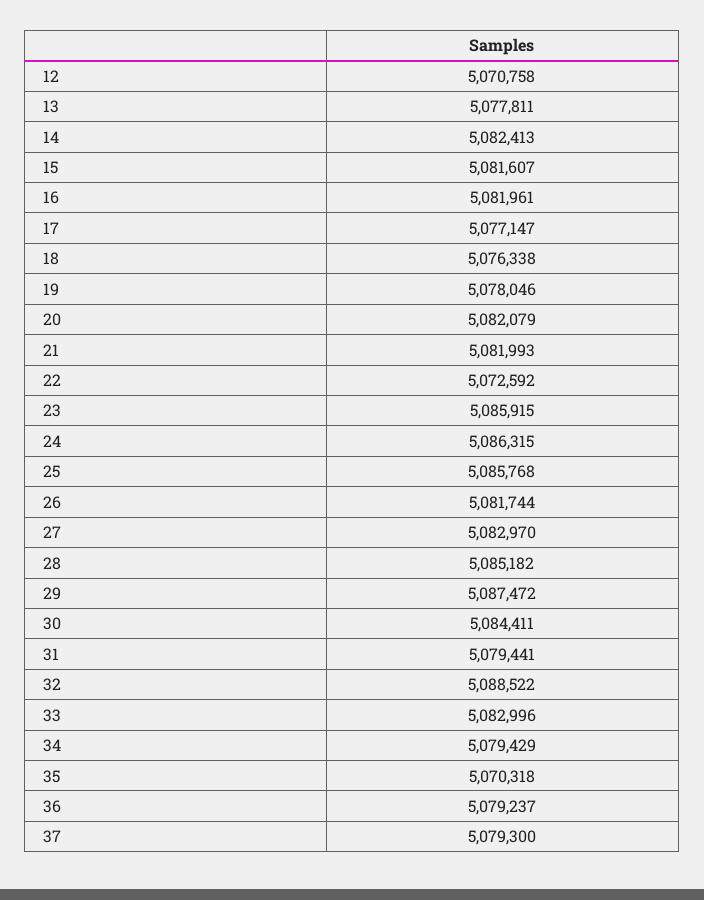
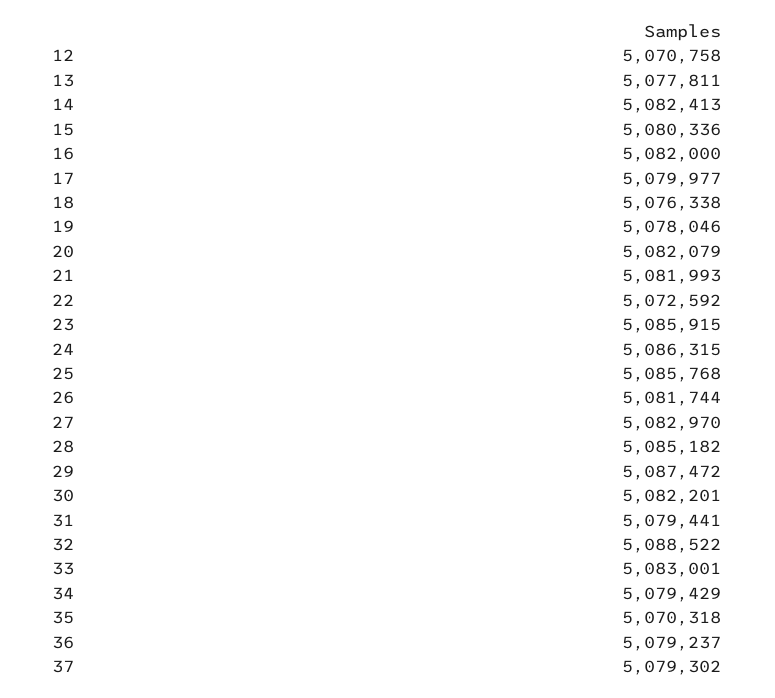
  {
    "12": 5070758,
    "13": 5077811,
    "14": 5082413,
-   "15": 5081607,
+   "15": 5080336,
-   "16": 5081961,
+   "16": 5082000,
-   "17": 5077147,
+   "17": 5079977,
    "18": 5076338,
    "19": 5078046,
    "20": 5082079,
    "21": 5081993,
    "22": 5072592,
    "23": 5085915,
    "24": 5086315,
    "25": 5085768,
    "26": 5081744,
    "27": 5082970,
    "28": 5085182,
    "29": 5087472,
-   "30": 5084411,
+   "30": 5082201,
    "31": 5079441,
    "32": 5088522,
-   "33": 5082996,
+   "33": 5083001,
    "34": 5079429,
    "35": 5070318,
    "36": 5079237,
-   "37": 5079300
+   "37": 5079302
  }

